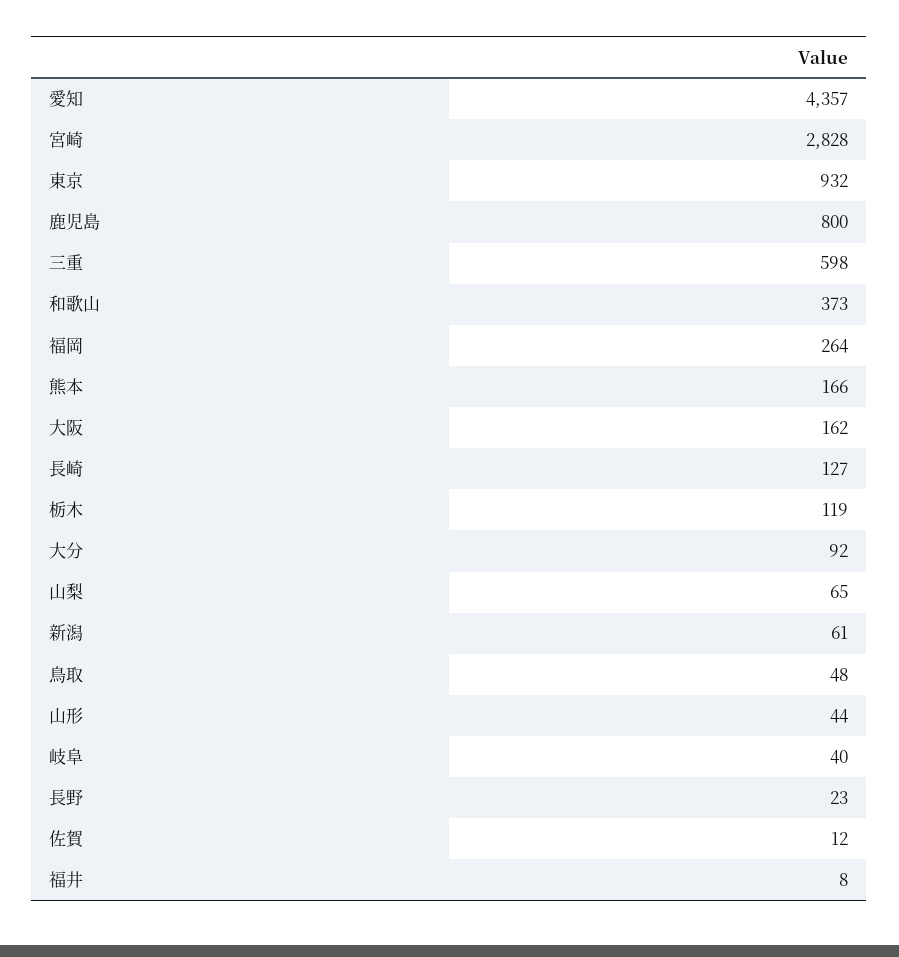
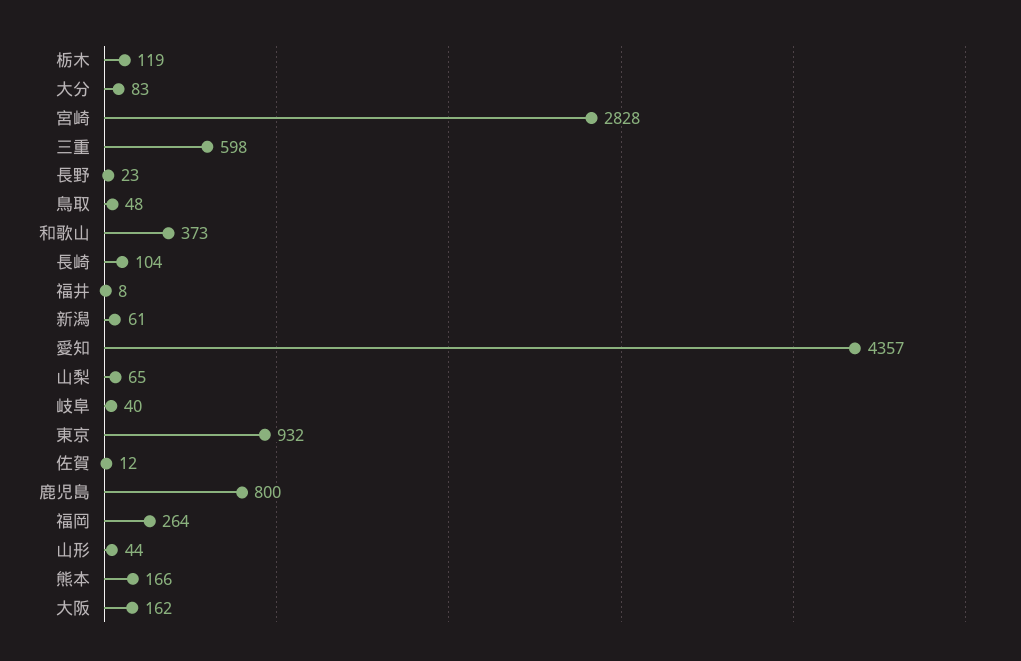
  {
    "愛知": 4357,
    "宮崎": 2828,
    "東京": 932,
    "鹿児島": 800,
    "三重": 598,
    "和歌山": 373,
    "福岡": 264,
    "熊本": 166,
    "大阪": 162,
-   "長崎": 127,
+   "長崎": 104,
    "栃木": 119,
-   "大分": 92,
+   "大分": 83,
    "山梨": 65,
    "新潟": 61,
    "鳥取": 48,
    "山形": 44,
    "岐阜": 40,
    "長野": 23,
    "佐賀": 12,
    "福井": 8
  }

